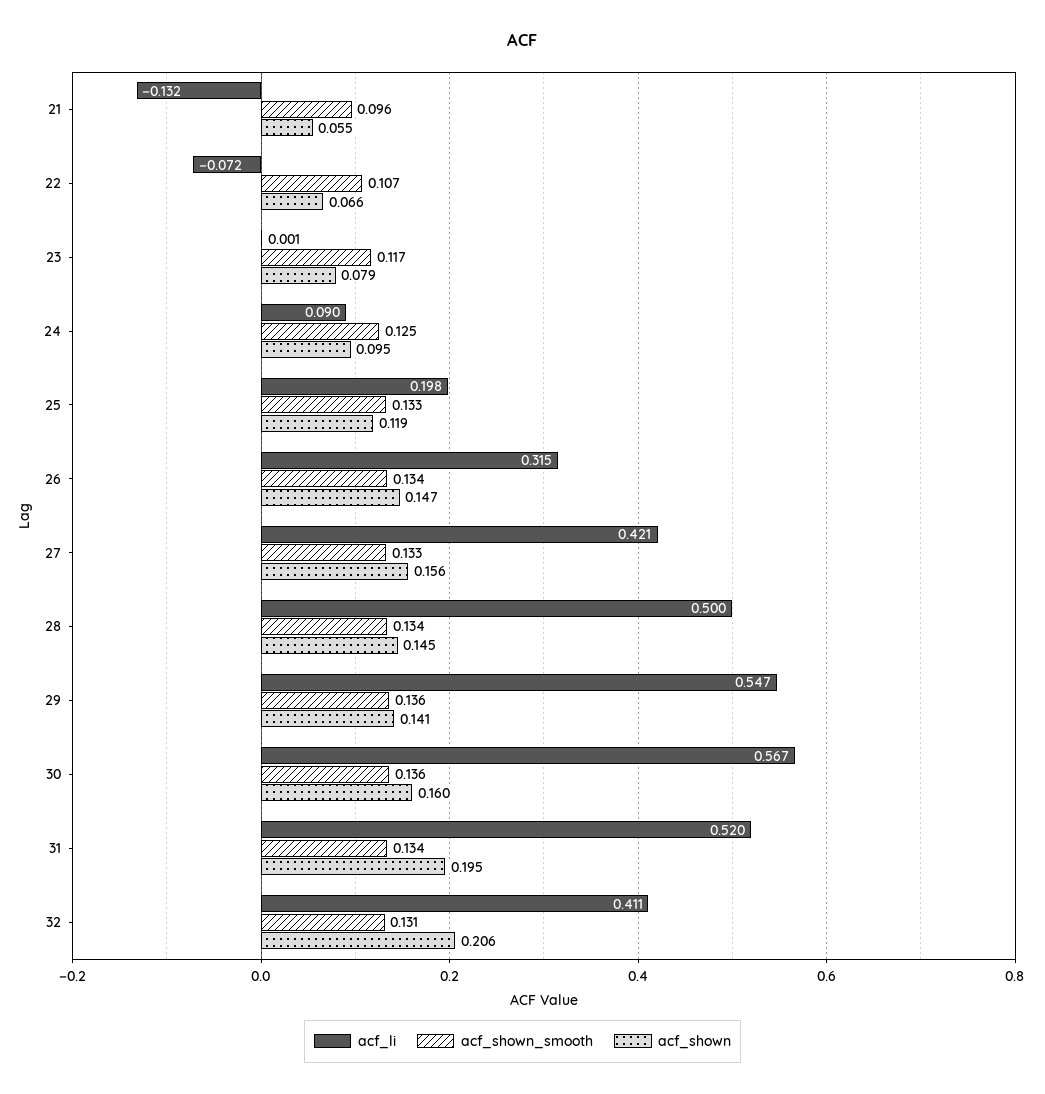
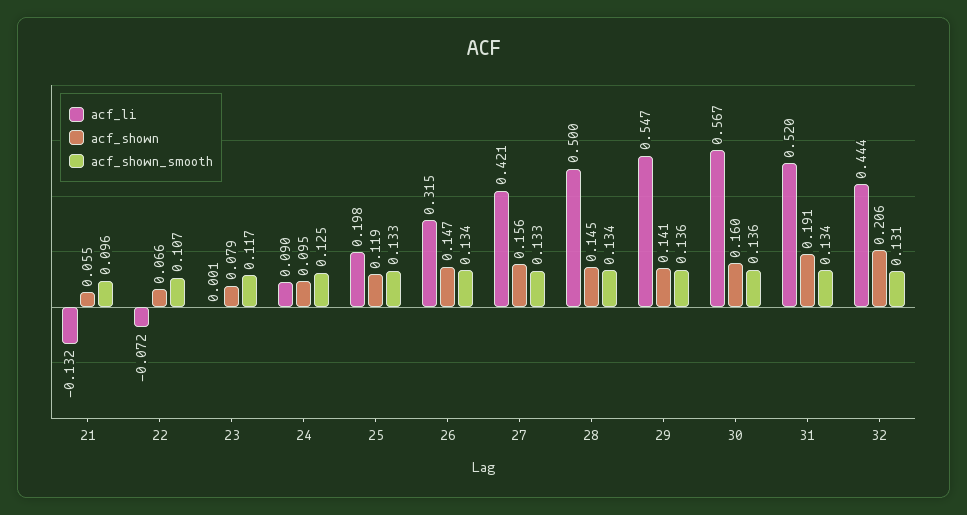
  {
    "acf_li": {
      "21": -0.132,
      "22": -0.072,
      "23": 0.001,
      "24": 0.09,
      "25": 0.198,
      "26": 0.315,
      "27": 0.421,
      "28": 0.5,
      "29": 0.547,
      "30": 0.567,
      "31": 0.52,
-     "32": 0.411
+     "32": 0.444
    },
    "acf_shown_smooth": {
      "21": 0.096,
      "22": 0.107,
      "23": 0.117,
      "24": 0.125,
      "25": 0.133,
      "26": 0.134,
      "27": 0.133,
      "28": 0.134,
      "29": 0.136,
      "30": 0.136,
      "31": 0.134,
      "32": 0.131
    },
    "acf_shown": {
      "21": 0.055,
      "22": 0.066,
      "23": 0.079,
      "24": 0.095,
      "25": 0.119,
      "26": 0.147,
      "27": 0.156,
      "28": 0.145,
      "29": 0.141,
      "30": 0.16,
-     "31": 0.195,
+     "31": 0.191,
      "32": 0.206
    }
  }

